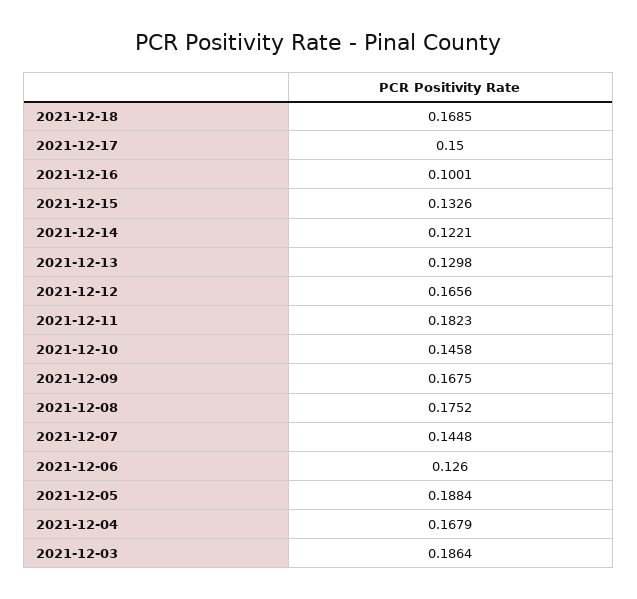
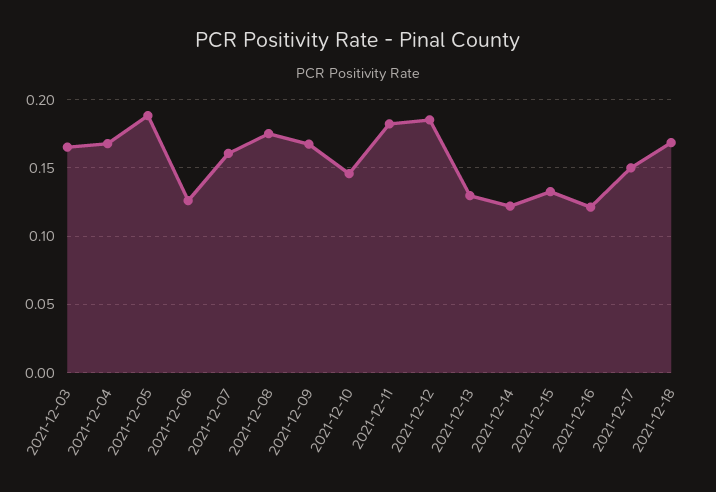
  {
    "2021-12-18": 0.1685,
    "2021-12-17": 0.15,
-   "2021-12-16": 0.1001,
+   "2021-12-16": 0.12,
    "2021-12-15": 0.1326,
    "2021-12-14": 0.1221,
    "2021-12-13": 0.1298,
-   "2021-12-12": 0.1656,
+   "2021-12-12": 0.185,
    "2021-12-11": 0.1823,
    "2021-12-10": 0.1458,
    "2021-12-09": 0.1675,
    "2021-12-08": 0.1752,
-   "2021-12-07": 0.1448,
+   "2021-12-07": 0.16,
    "2021-12-06": 0.126,
    "2021-12-05": 0.1884,
    "2021-12-04": 0.1679,
-   "2021-12-03": 0.1864
+   "2021-12-03": 0.165
  }

